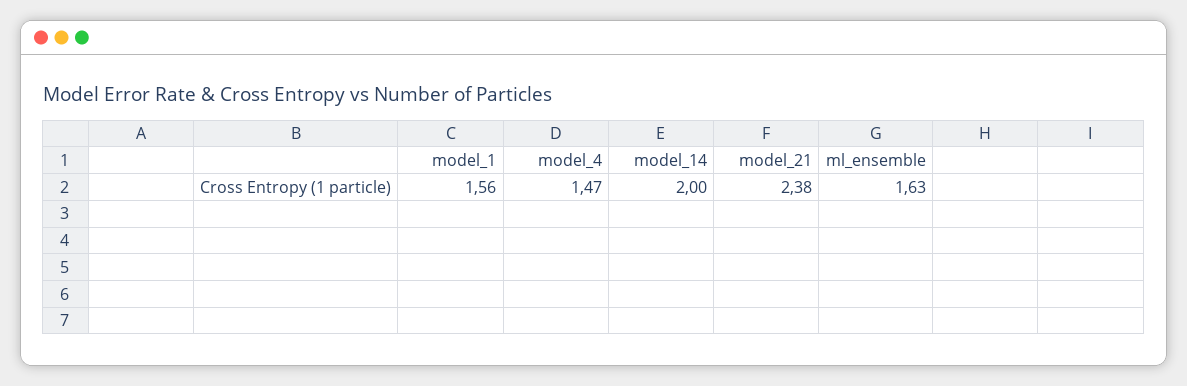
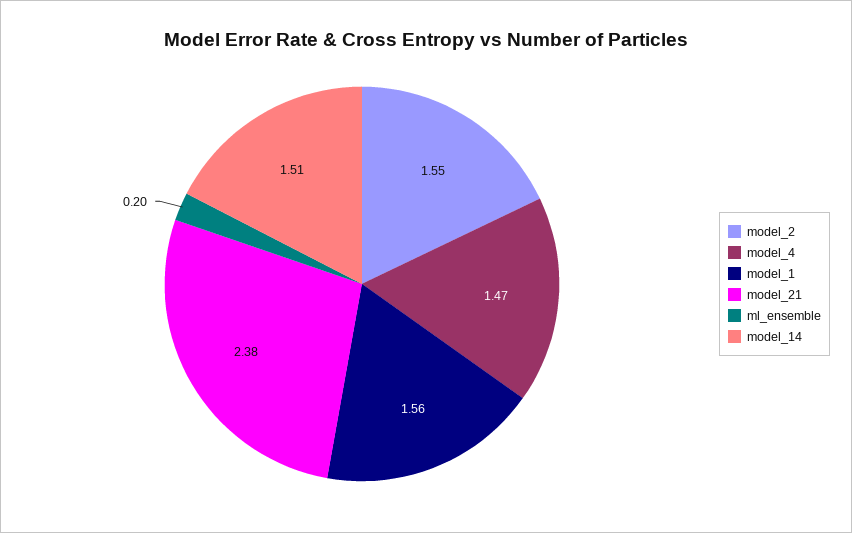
  {
    "model_1": 1.56,
    "model_4": 1.47,
-   "model_14": 2,
+   "model_14": 1.51,
    "model_21": 2.38,
-   "ml_ensemble": 1.63
+   "ml_ensemble": 0.2,
+   "model_2": 1.55
  }

